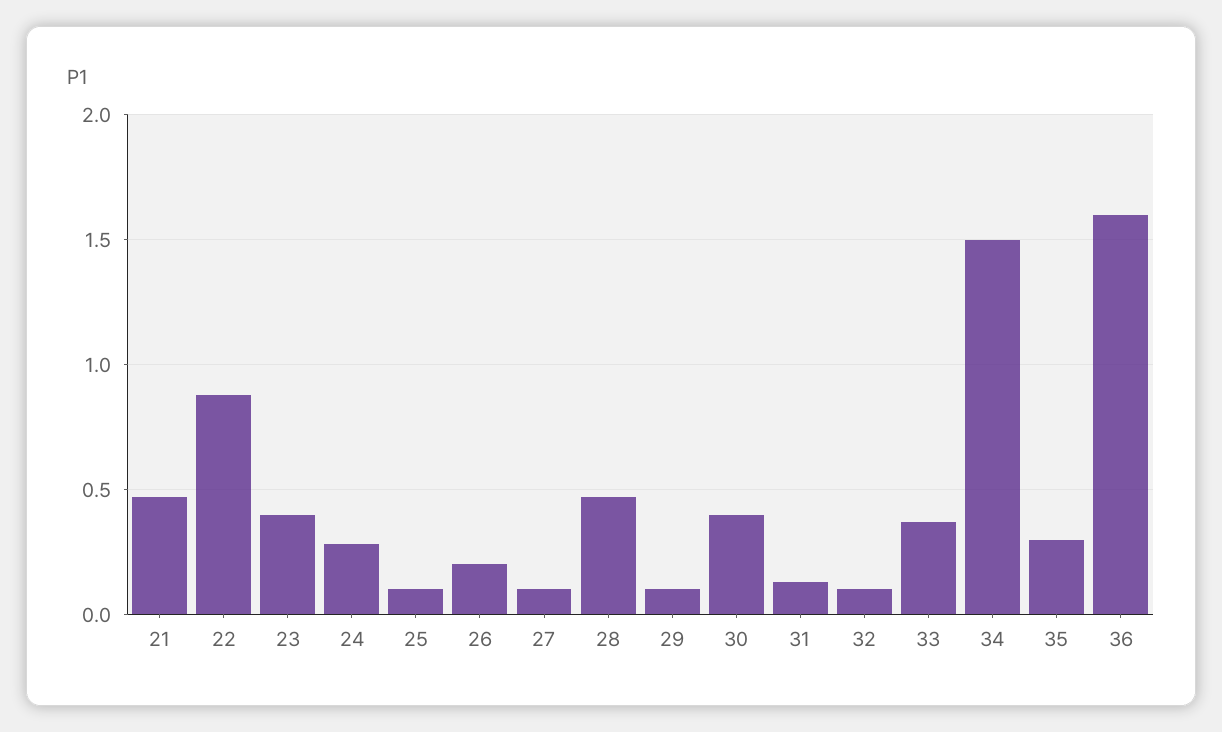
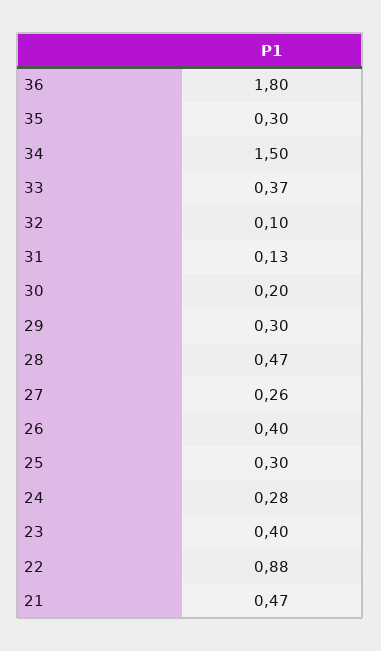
  {
    "21": 0.47,
    "22": 0.88,
    "23": 0.4,
    "24": 0.28,
-   "25": 0.1,
+   "25": 0.3,
-   "26": 0.2,
+   "26": 0.4,
-   "27": 0.1,
+   "27": 0.26,
    "28": 0.47,
-   "29": 0.1,
+   "29": 0.3,
-   "30": 0.4,
+   "30": 0.2,
    "31": 0.13,
    "32": 0.1,
    "33": 0.37,
    "34": 1.5,
    "35": 0.3,
-   "36": 1.6
+   "36": 1.8
  }

